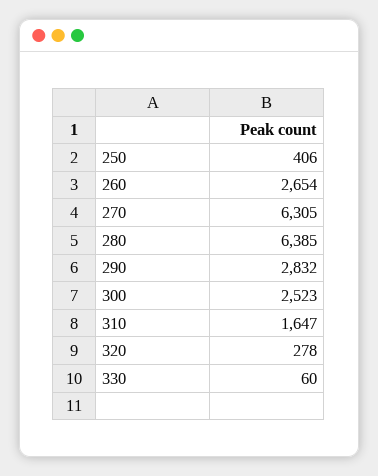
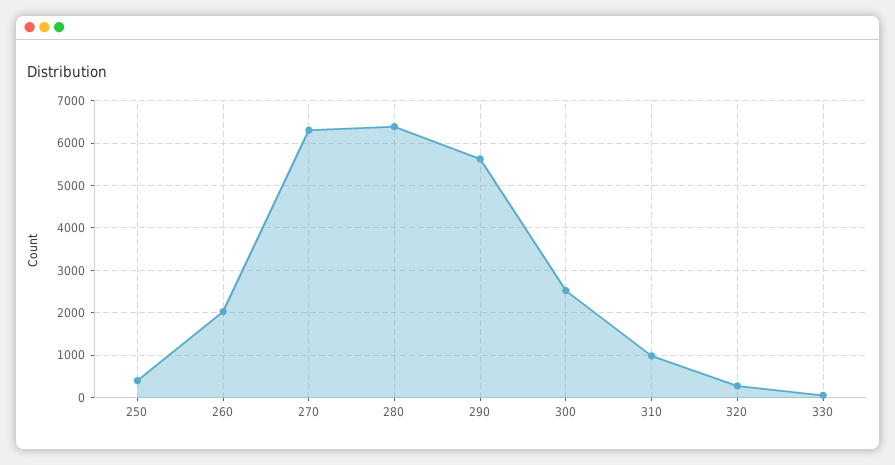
  {
    "250": 406,
-   "260": 2654,
+   "260": 2000,
    "270": 6305,
    "280": 6385,
-   "290": 2832,
+   "290": 5600,
    "300": 2523,
-   "310": 1647,
+   "310": 1000,
    "320": 278,
    "330": 60
  }

